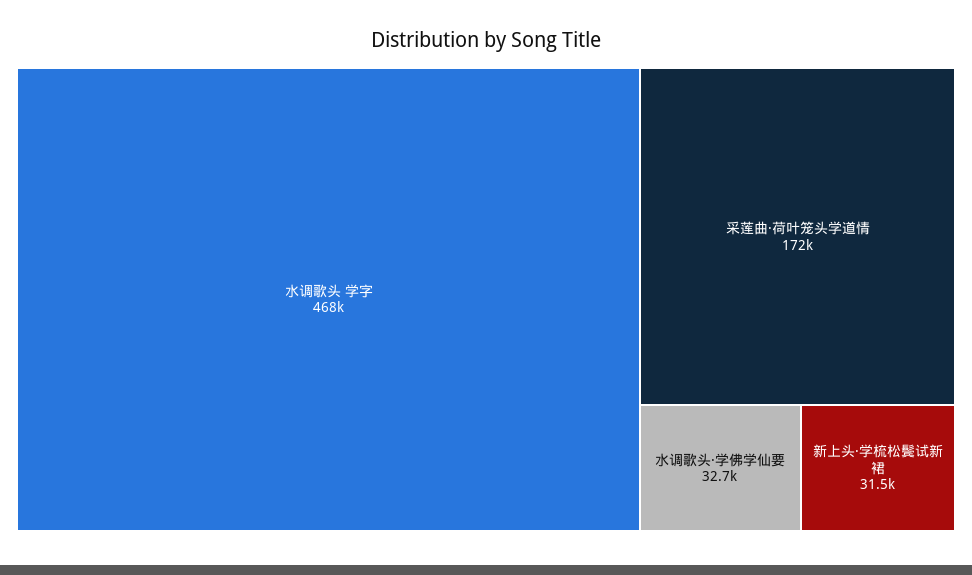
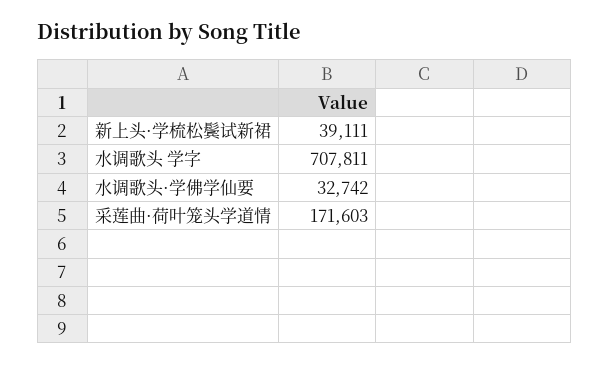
  {
-   "水调歌头 学字": 468000,
+   "水调歌头 学字": 707811,
    "采莲曲·荷叶笼头学道情": 171603,
    "水调歌头·学佛学仙要": 32742,
-   "新上头·学梳松鬓试新裙": 31500
+   "新上头·学梳松鬓试新裙": 39111
  }

